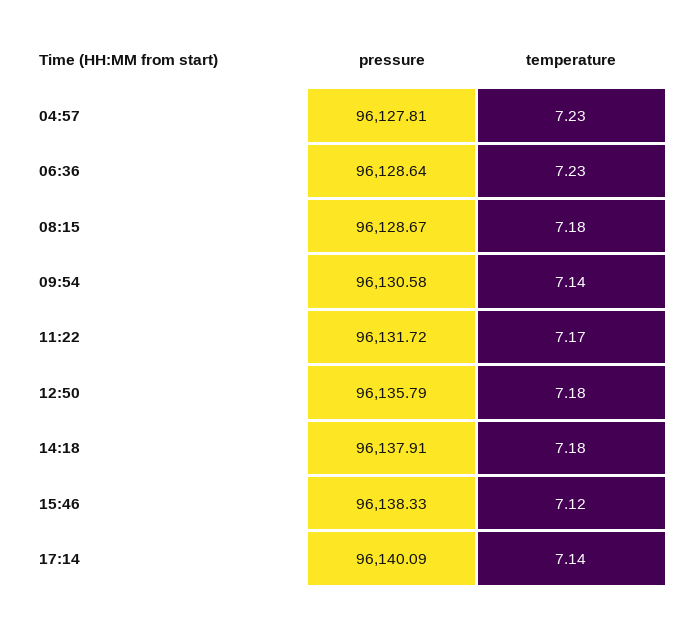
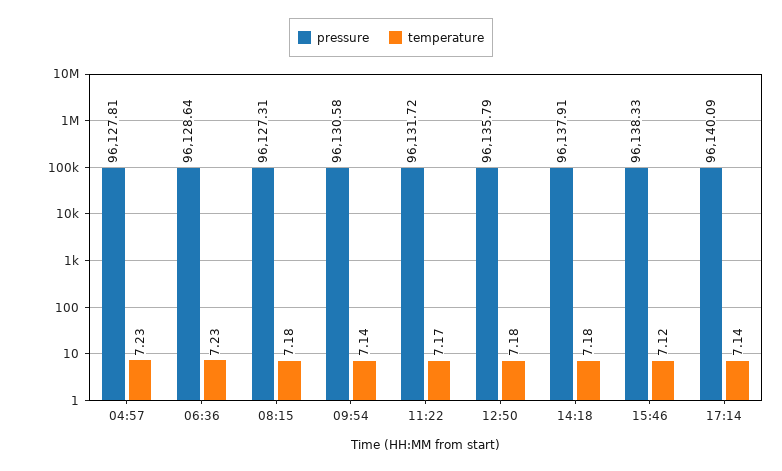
  {
    "pressure": {
      "04:57": 96127.81,
      "06:36": 96128.64,
-     "08:15": 96128.67,
+     "08:15": 96127.31,
      "09:54": 96130.58,
      "11:22": 96131.72,
      "12:50": 96135.79,
      "14:18": 96137.91,
      "15:46": 96138.33,
      "17:14": 96140.09
    },
    "temperature": {
      "04:57": 7.23,
      "06:36": 7.23,
      "08:15": 7.18,
      "09:54": 7.14,
      "11:22": 7.17,
      "12:50": 7.18,
      "14:18": 7.18,
      "15:46": 7.12,
      "17:14": 7.14
    }
  }

